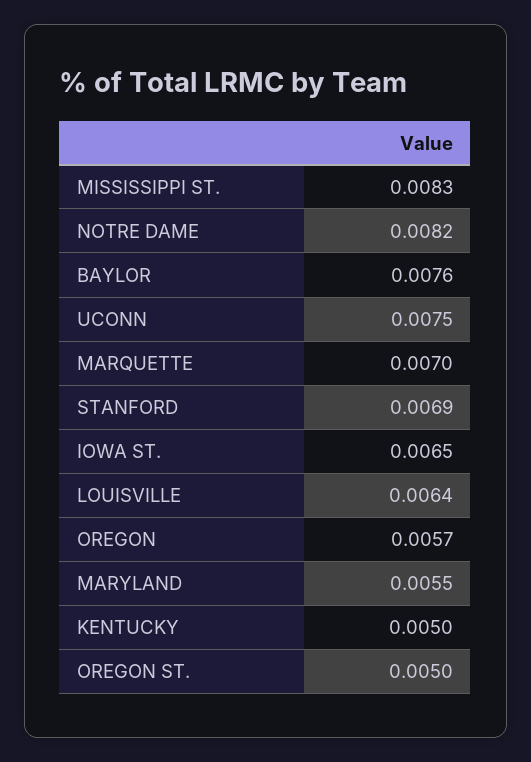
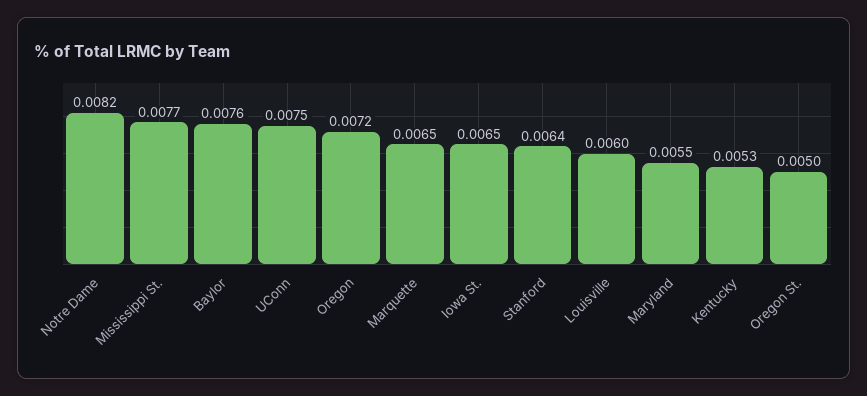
  {
-   "MISSISSIPPI ST.": 0.0083,
+   "MISSISSIPPI ST.": 0.0077,
    "NOTRE DAME": 0.0082,
    "BAYLOR": 0.0076,
    "UCONN": 0.0075,
-   "MARQUETTE": 0.007,
+   "MARQUETTE": 0.0065,
-   "STANFORD": 0.0069,
+   "STANFORD": 0.0064,
    "IOWA ST.": 0.0065,
-   "LOUISVILLE": 0.0064,
+   "LOUISVILLE": 0.006,
-   "OREGON": 0.0057,
+   "OREGON": 0.0072,
    "MARYLAND": 0.0055,
-   "KENTUCKY": 0.005,
+   "KENTUCKY": 0.0053,
    "OREGON ST.": 0.005
  }

